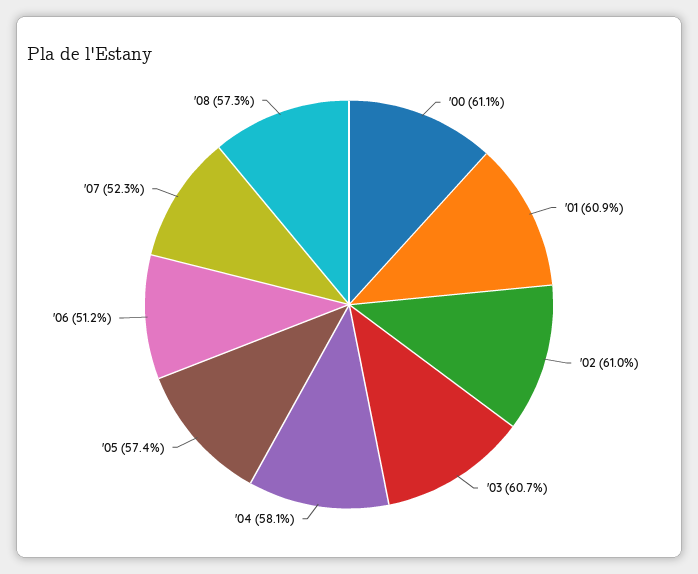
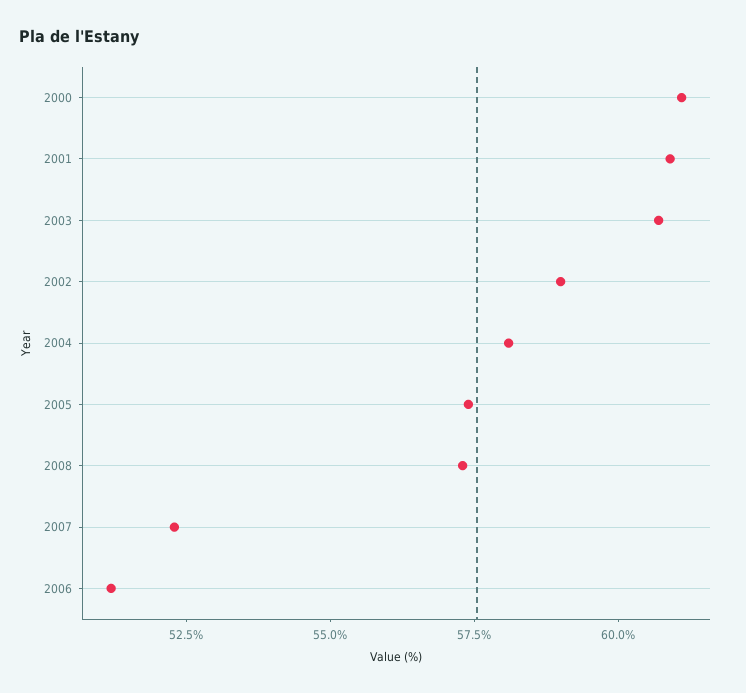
  {
    "'00": 61.1,
    "'01": 60.9,
-   "'02": 61,
+   "'02": 59,
    "'03": 60.7,
    "'04": 58.1,
    "'05": 57.4,
    "'06": 51.2,
    "'07": 52.3,
    "'08": 57.3
  }

